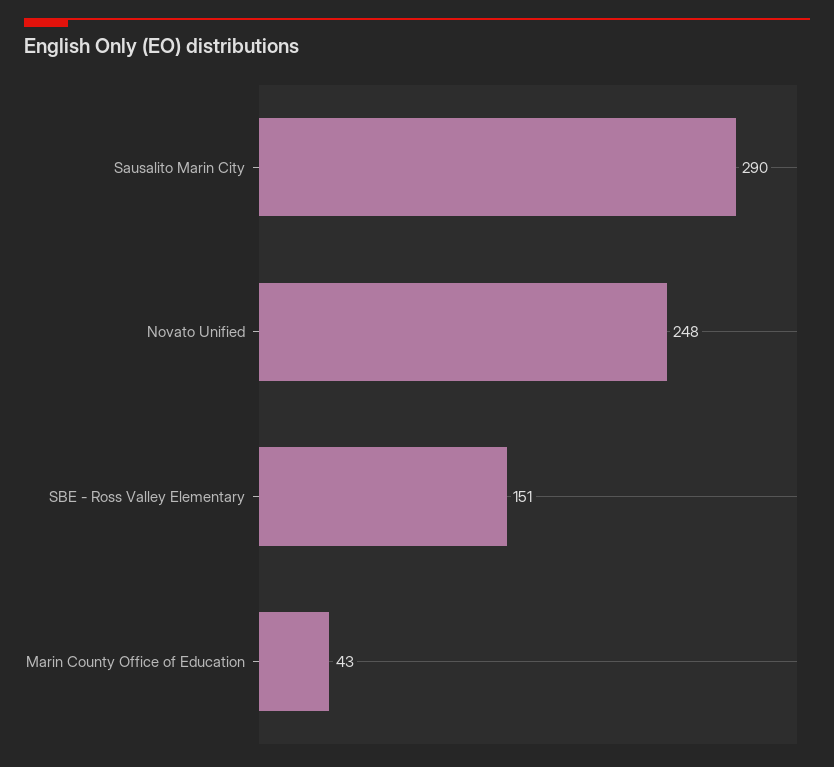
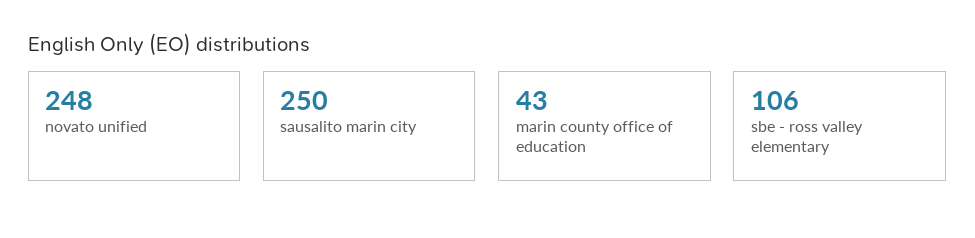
  {
-   "Sausalito Marin City": 290,
+   "Sausalito Marin City": 250,
    "Novato Unified": 248,
-   "SBE - Ross Valley Elementary": 151,
+   "SBE - Ross Valley Elementary": 106,
    "Marin County Office of Education": 43
  }

